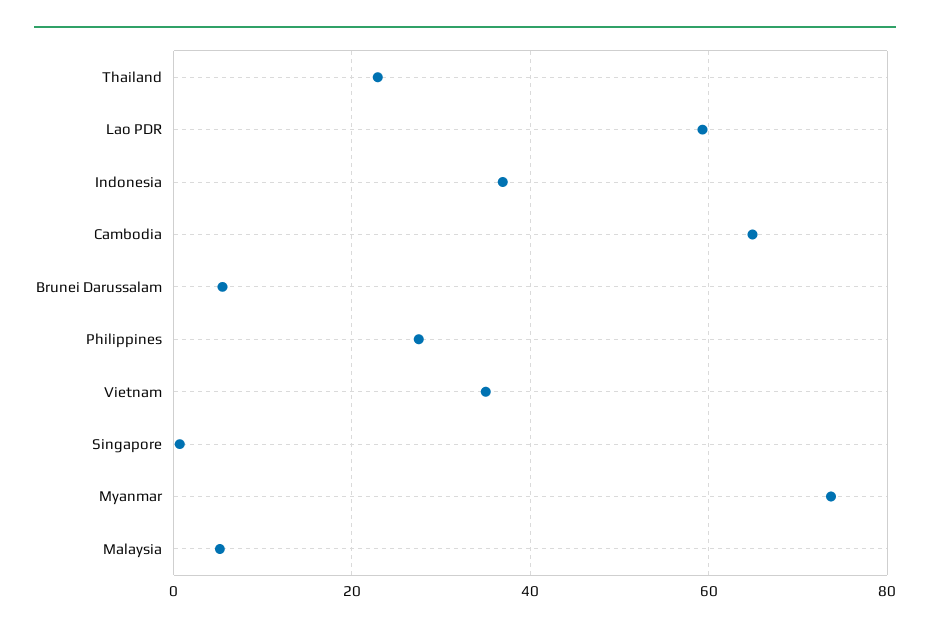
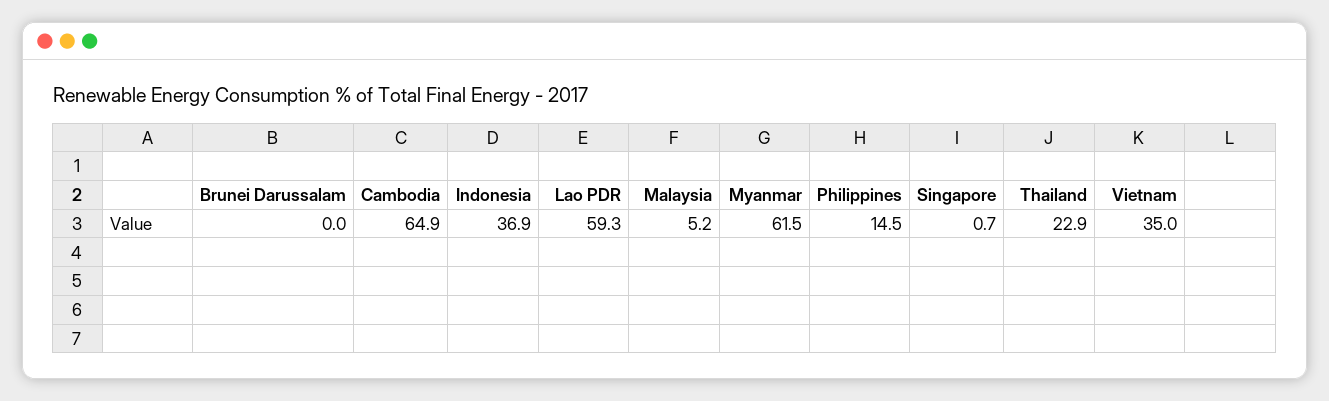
  {
    "Thailand": 22.9,
    "Lao PDR": 59.3,
    "Indonesia": 36.9,
    "Cambodia": 64.9,
-   "Brunei Darussalam": 6,
+   "Brunei Darussalam": 0,
-   "Philippines": 28,
+   "Philippines": 14.5,
    "Vietnam": 35,
    "Singapore": 0.7,
-   "Myanmar": 74,
+   "Myanmar": 61.5,
    "Malaysia": 5.2
  }

